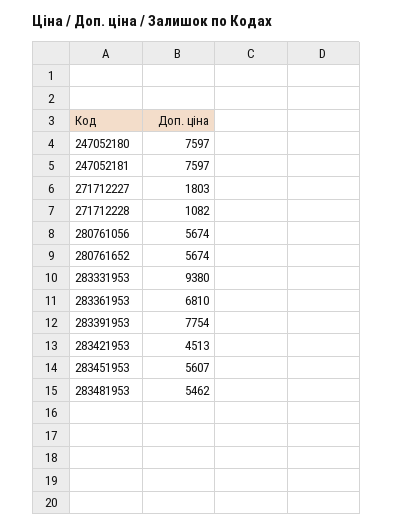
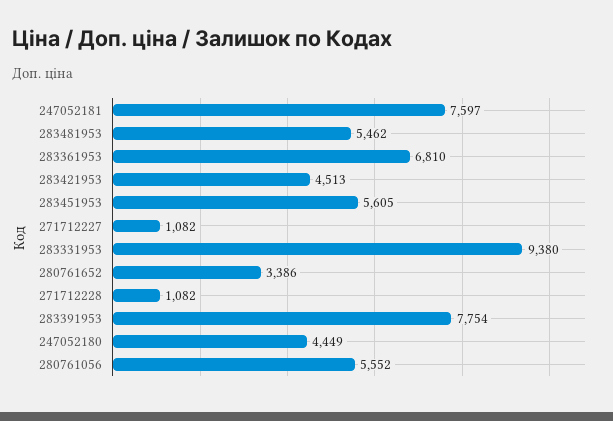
  {
-   "247052180": 7597,
+   "247052180": 4449,
    "247052181": 7597,
-   "271712227": 1803,
+   "271712227": 1082,
    "271712228": 1082,
-   "280761056": 5674,
+   "280761056": 5552,
-   "280761652": 5674,
+   "280761652": 3386,
    "283331953": 9380,
    "283361953": 6810,
    "283391953": 7754,
    "283421953": 4513,
-   "283451953": 5607,
+   "283451953": 5605,
    "283481953": 5462
  }

